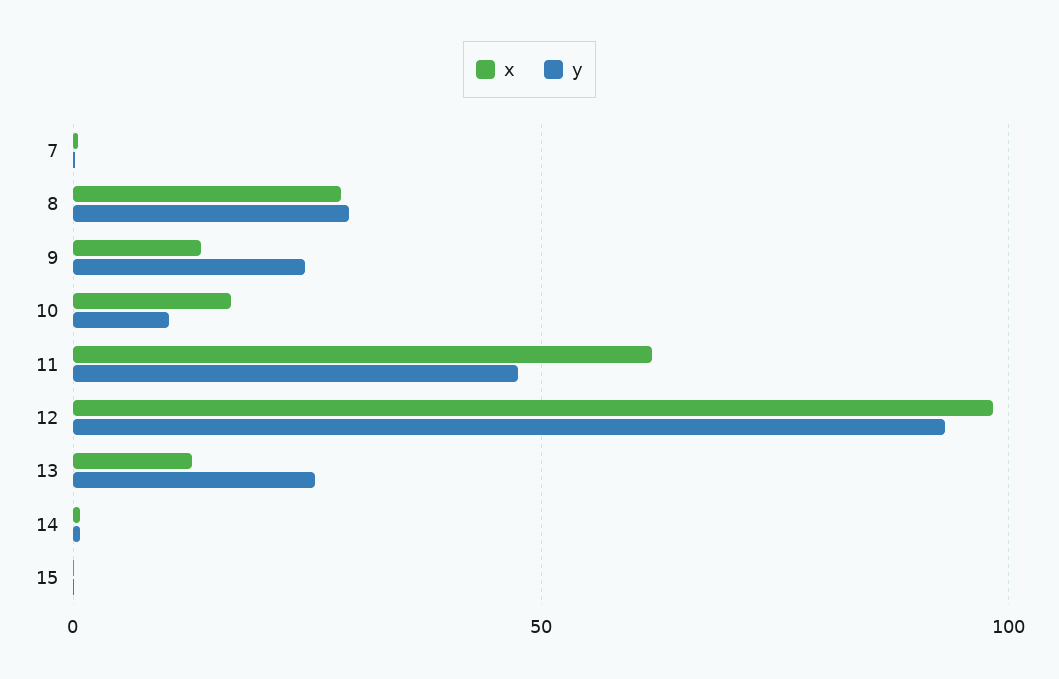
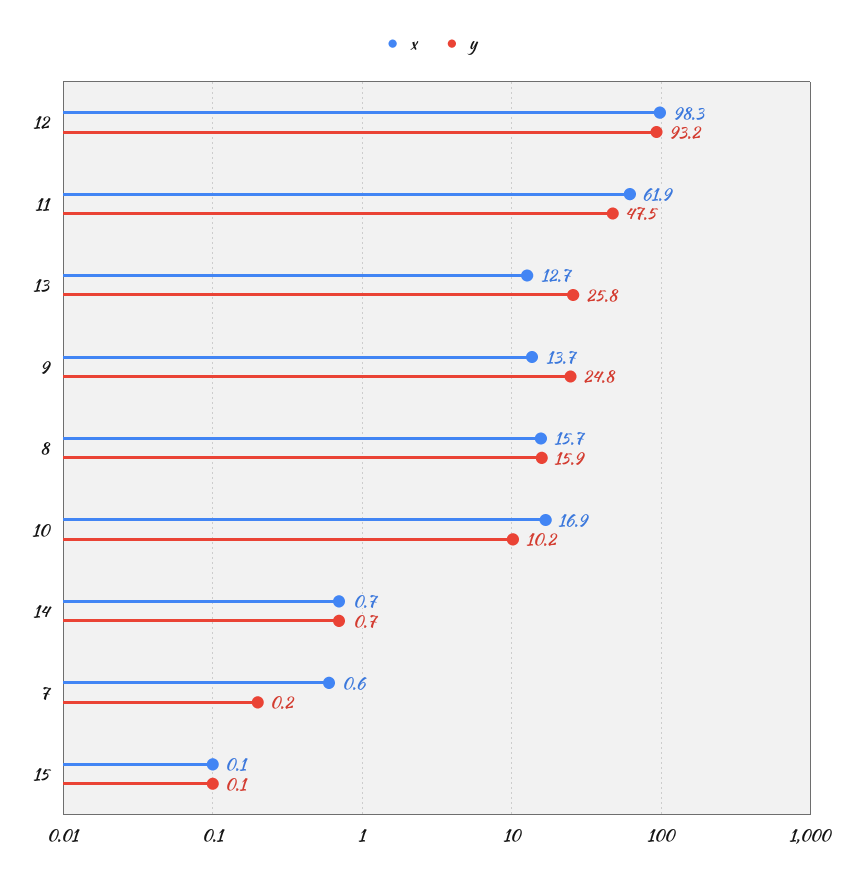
  {
    "x": {
      "7": 0.6,
-     "8": 30,
+     "8": 15.7,
      "9": 13.7,
      "10": 16.9,
      "11": 61.9,
      "12": 98.3,
      "13": 12.7,
      "14": 0.7,
      "15": 0.1
    },
    "y": {
      "7": 0.2,
-     "8": 30,
+     "8": 15.9,
      "9": 24.8,
      "10": 10.2,
      "11": 47.5,
      "12": 93.2,
      "13": 25.8,
      "14": 0.7,
      "15": 0.1
    }
  }

